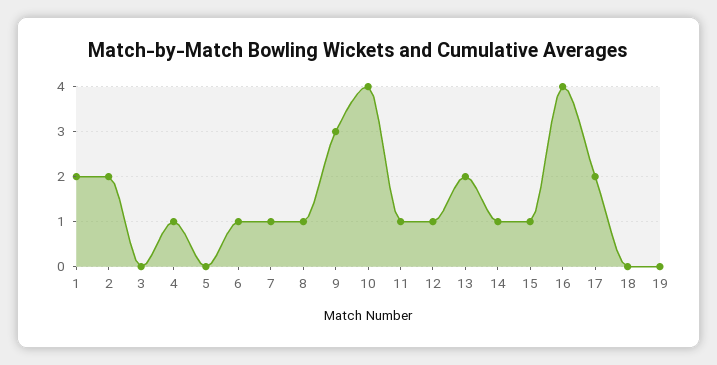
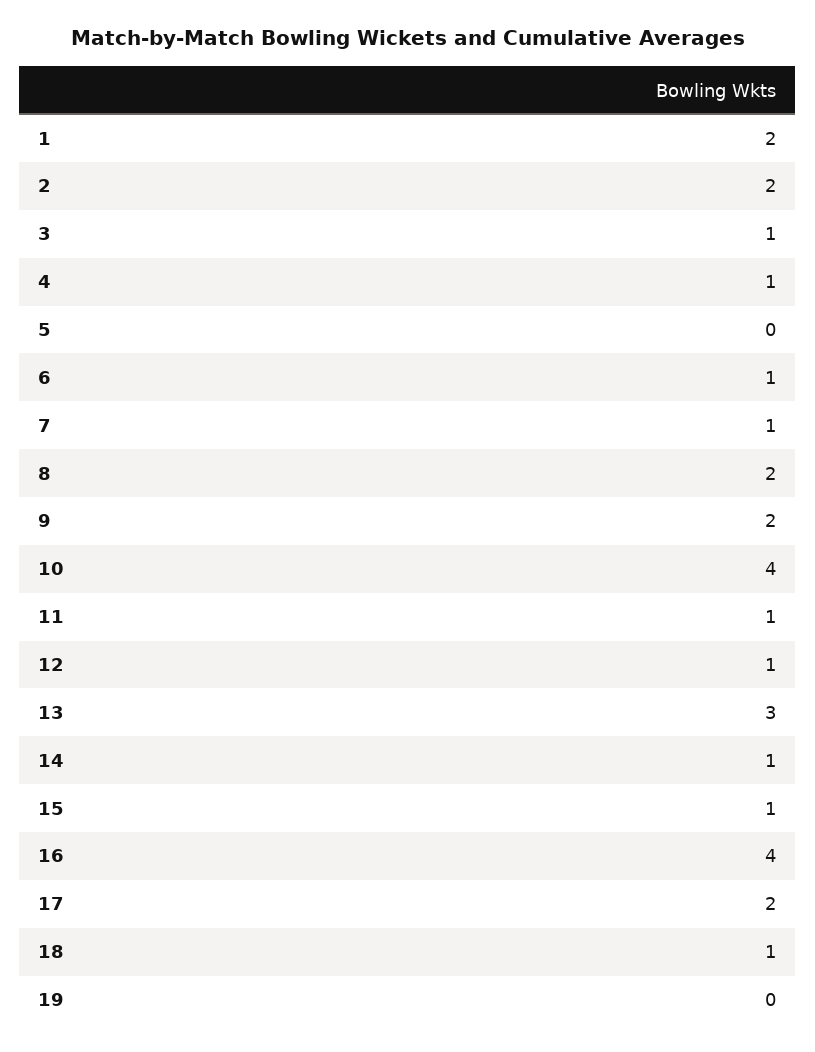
  {
    "1": 2,
    "2": 2,
-   "3": 0,
+   "3": 1,
    "4": 1,
    "5": 0,
    "6": 1,
    "7": 1,
-   "8": 1,
+   "8": 2,
-   "9": 3,
+   "9": 2,
    "10": 4,
    "11": 1,
    "12": 1,
-   "13": 2,
+   "13": 3,
    "14": 1,
    "15": 1,
    "16": 4,
    "17": 2,
-   "18": 0,
+   "18": 1,
    "19": 0
  }

